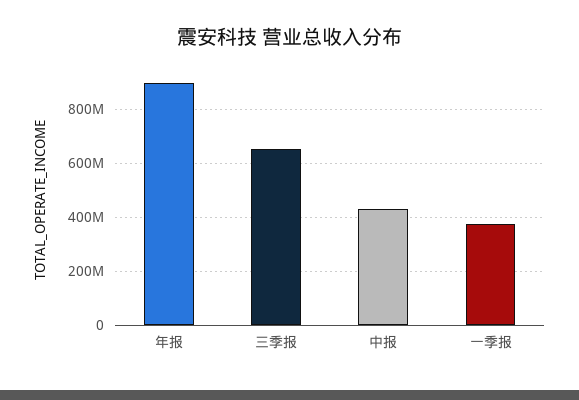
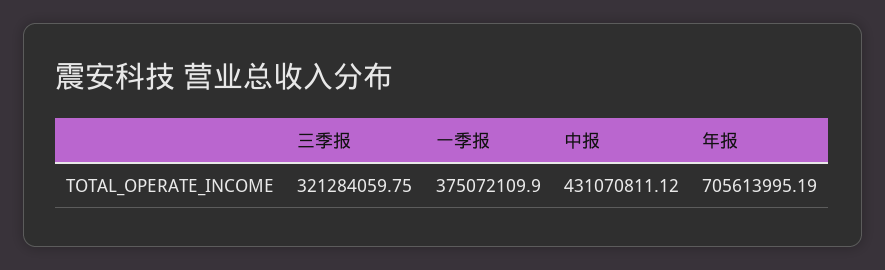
  {
-   "年报": 900000000,
+   "年报": 705613995.19,
-   "三季报": 650000000,
+   "三季报": 321284059.75,
    "中报": 431070811.12,
    "一季报": 375072109.9
  }

